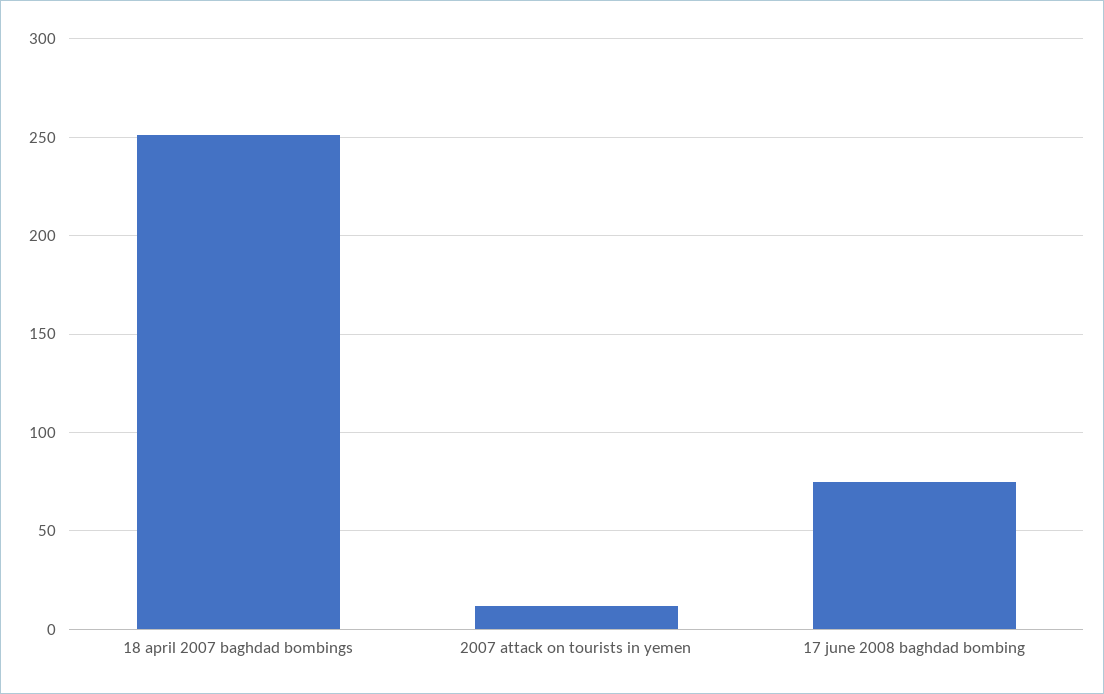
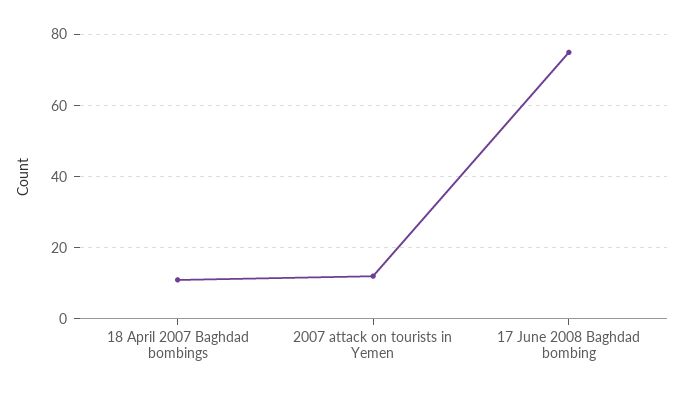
  {
-   "18 april 2007 baghdad bombings": 250,
+   "18 april 2007 baghdad bombings": 10,
    "2007 attack on tourists in yemen": 10,
    "17 june 2008 baghdad bombing": 75
  }

